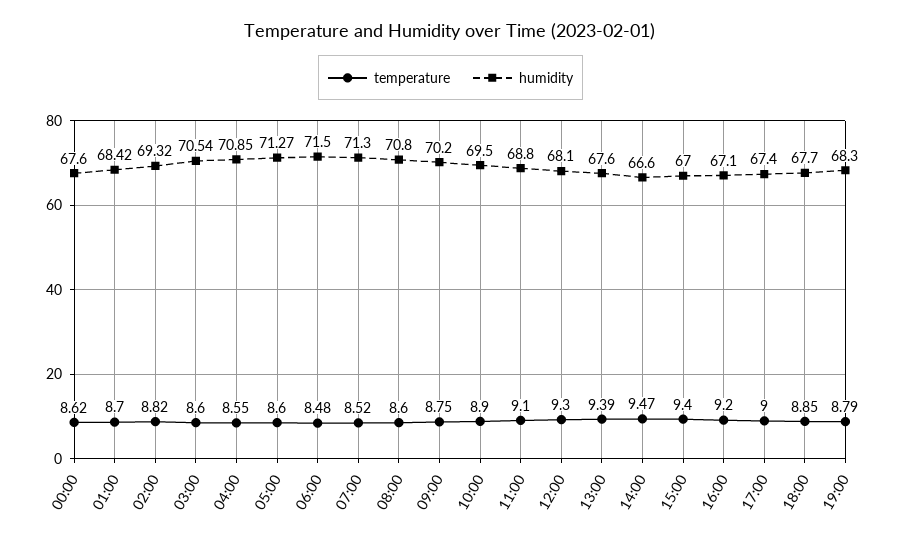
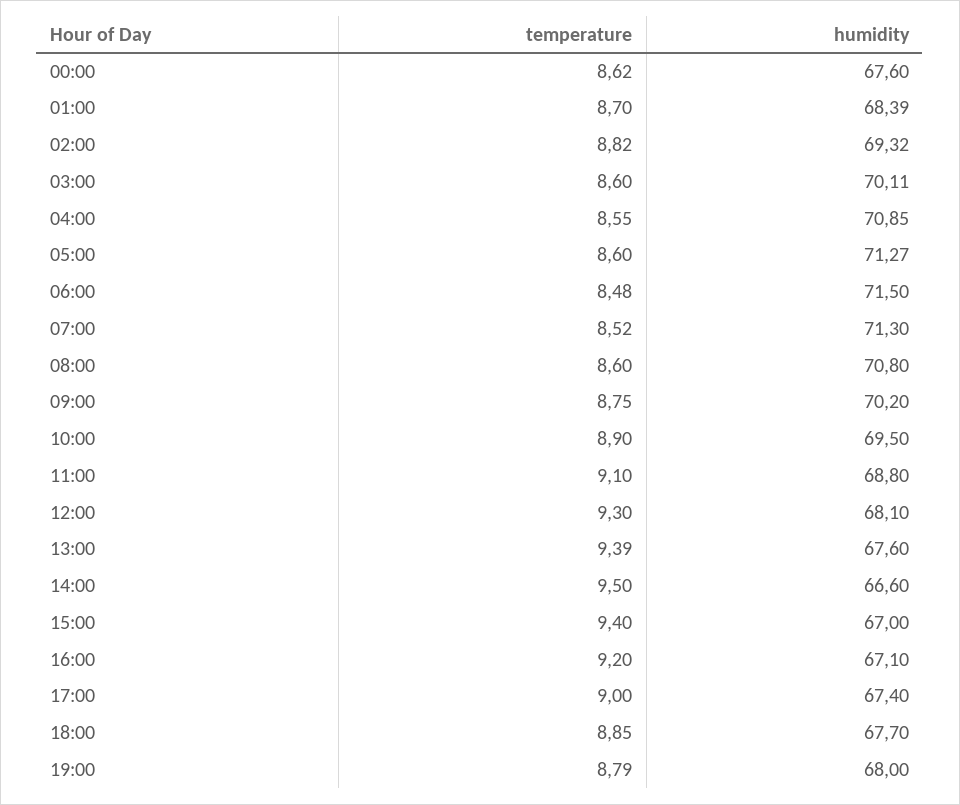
  {
    "temperature": {
      "00:00": 8.62,
      "01:00": 8.7,
      "02:00": 8.82,
      "03:00": 8.6,
      "04:00": 8.55,
      "05:00": 8.6,
      "06:00": 8.48,
      "07:00": 8.52,
      "08:00": 8.6,
      "09:00": 8.75,
      "10:00": 8.9,
      "11:00": 9.1,
      "12:00": 9.3,
      "13:00": 9.39,
-     "14:00": 9.47,
+     "14:00": 9.5,
      "15:00": 9.4,
      "16:00": 9.2,
      "17:00": 9,
      "18:00": 8.85,
      "19:00": 8.79
    },
    "humidity": {
      "00:00": 67.6,
-     "01:00": 68.42,
+     "01:00": 68.39,
      "02:00": 69.32,
-     "03:00": 70.54,
+     "03:00": 70.11,
      "04:00": 70.85,
      "05:00": 71.27,
      "06:00": 71.5,
      "07:00": 71.3,
      "08:00": 70.8,
      "09:00": 70.2,
      "10:00": 69.5,
      "11:00": 68.8,
      "12:00": 68.1,
      "13:00": 67.6,
      "14:00": 66.6,
      "15:00": 67,
      "16:00": 67.1,
      "17:00": 67.4,
      "18:00": 67.7,
-     "19:00": 68.3
+     "19:00": 68
    }
  }

